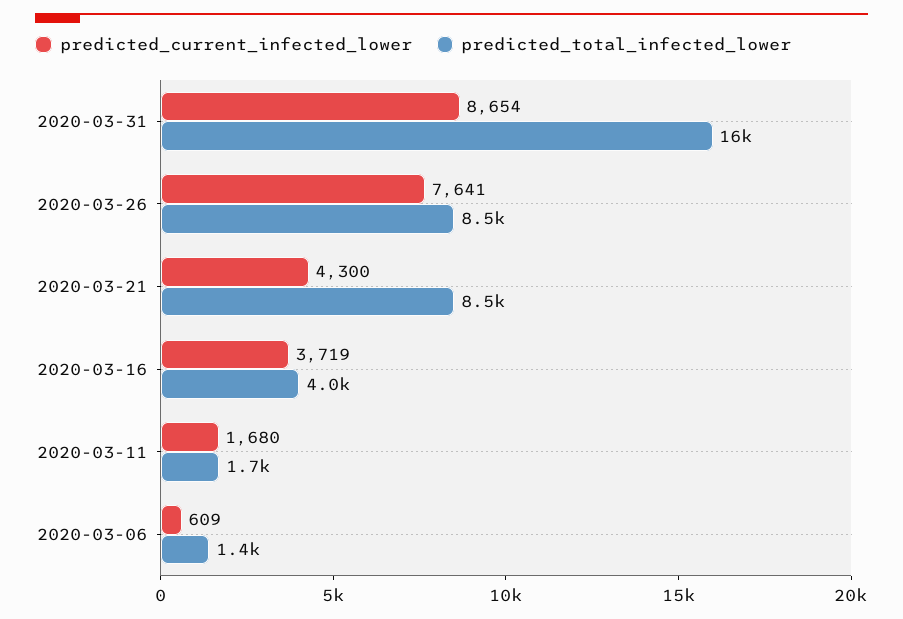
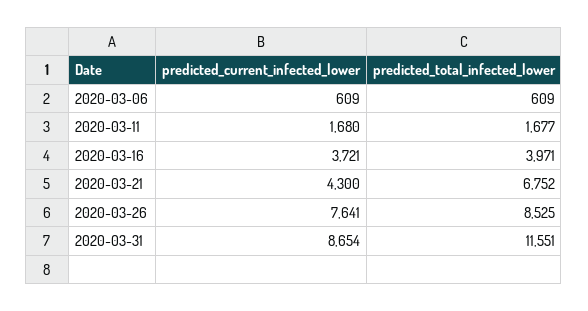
  {
    "predicted_current_infected_lower": {
      "2020-03-31": 8654,
      "2020-03-26": 7641,
      "2020-03-21": 4300,
-     "2020-03-16": 3719,
+     "2020-03-16": 3721,
      "2020-03-11": 1680,
      "2020-03-06": 609
    },
    "predicted_total_infected_lower": {
-     "2020-03-31": 16000,
+     "2020-03-31": 11551,
      "2020-03-26": 8525,
-     "2020-03-21": 8500,
+     "2020-03-21": 6752,
      "2020-03-16": 3971,
      "2020-03-11": 1677,
-     "2020-03-06": 1400
+     "2020-03-06": 609
    }
  }

